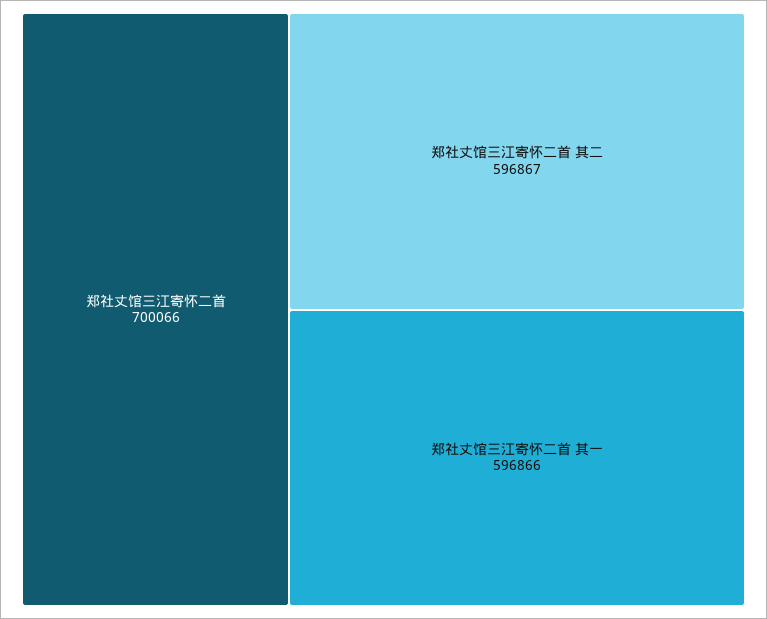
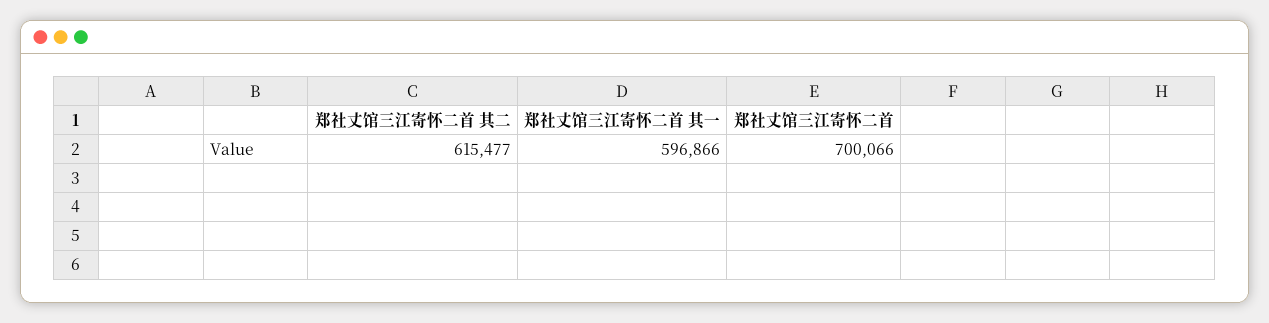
  {
    "郑社丈馆三江寄怀二首": 700066,
-   "郑社丈馆三江寄怀二首 其二": 596867,
+   "郑社丈馆三江寄怀二首 其二": 615477,
    "郑社丈馆三江寄怀二首 其一": 596866
  }

